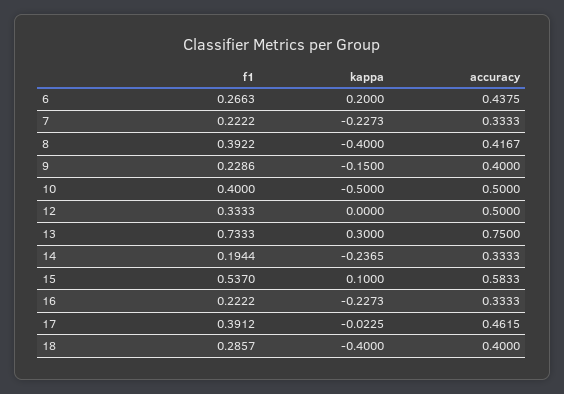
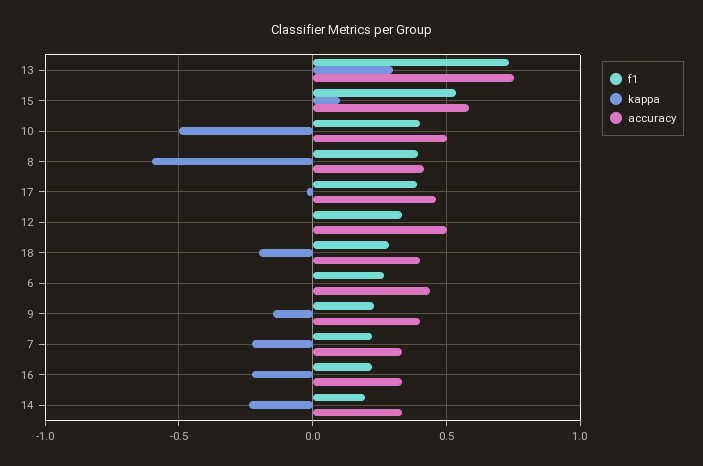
  {
    "f1": {
      "6": 0.2663,
      "7": 0.2222,
      "8": 0.3922,
      "9": 0.2286,
      "10": 0.4,
      "12": 0.3333,
      "13": 0.7333,
      "14": 0.1944,
      "15": 0.537,
      "16": 0.2222,
      "17": 0.3912,
      "18": 0.2857
    },
    "kappa": {
-     "6": 0.2,
+     "6": 0,
      "7": -0.2273,
-     "8": -0.4,
+     "8": -0.6,
      "9": -0.15,
      "10": -0.5,
      "12": 0,
      "13": 0.3,
      "14": -0.2365,
      "15": 0.1,
      "16": -0.2273,
      "17": -0.0225,
-     "18": -0.4
+     "18": -0.2
    },
    "accuracy": {
      "6": 0.4375,
      "7": 0.3333,
      "8": 0.4167,
      "9": 0.4,
      "10": 0.5,
      "12": 0.5,
      "13": 0.75,
      "14": 0.3333,
      "15": 0.5833,
      "16": 0.3333,
      "17": 0.4615,
      "18": 0.4
    }
  }

